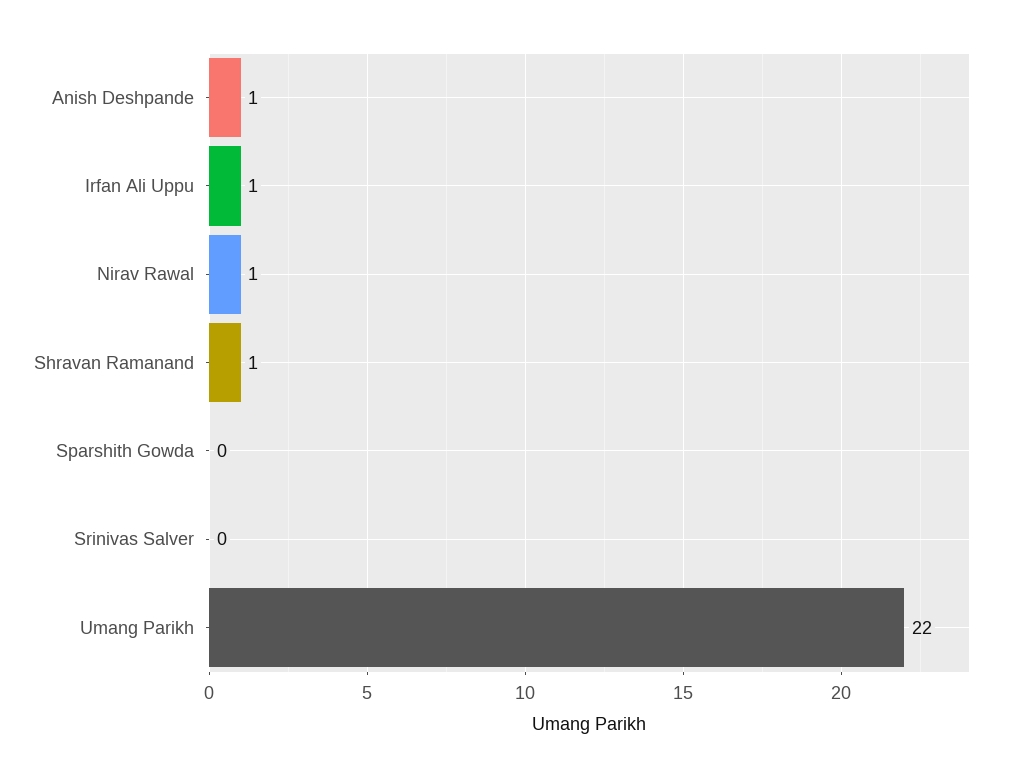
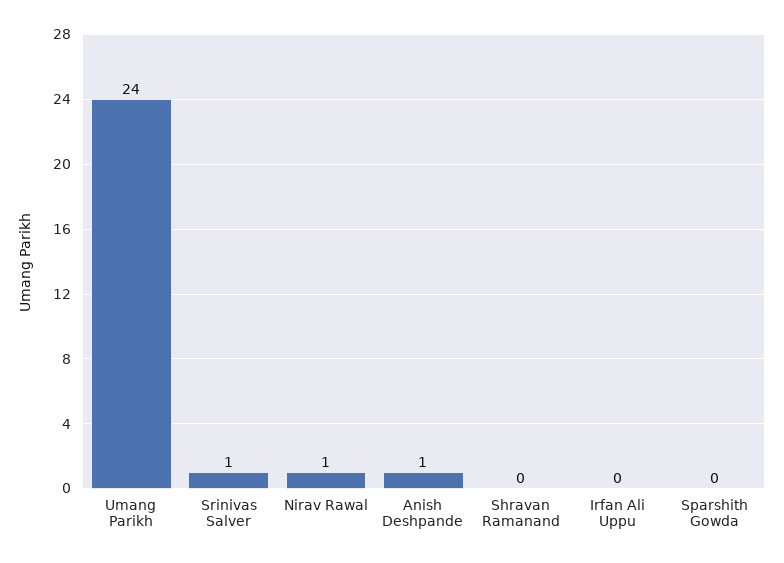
  {
    "Anish Deshpande": 1,
-   "Irfan Ali Uppu": 1,
+   "Irfan Ali Uppu": 0,
    "Nirav Rawal": 1,
-   "Shravan Ramanand": 1,
+   "Shravan Ramanand": 0,
    "Sparshith Gowda": 0,
-   "Srinivas Salver": 0,
+   "Srinivas Salver": 1,
-   "Umang Parikh": 22
+   "Umang Parikh": 24
  }

